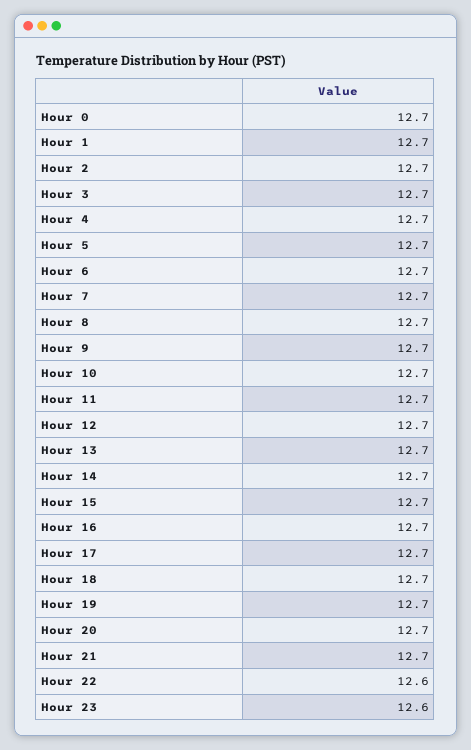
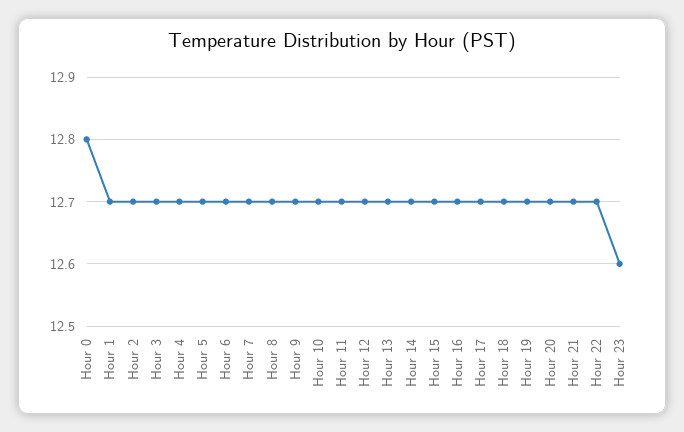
  {
-   "Hour 0": 12.7,
+   "Hour 0": 12.8,
    "Hour 1": 12.7,
    "Hour 2": 12.7,
    "Hour 3": 12.7,
    "Hour 4": 12.7,
    "Hour 5": 12.7,
    "Hour 6": 12.7,
    "Hour 7": 12.7,
    "Hour 8": 12.7,
    "Hour 9": 12.7,
    "Hour 10": 12.7,
    "Hour 11": 12.7,
    "Hour 12": 12.7,
    "Hour 13": 12.7,
    "Hour 14": 12.7,
    "Hour 15": 12.7,
    "Hour 16": 12.7,
    "Hour 17": 12.7,
    "Hour 18": 12.7,
    "Hour 19": 12.7,
    "Hour 20": 12.7,
    "Hour 21": 12.7,
-   "Hour 22": 12.6,
+   "Hour 22": 12.7,
    "Hour 23": 12.6
  }

